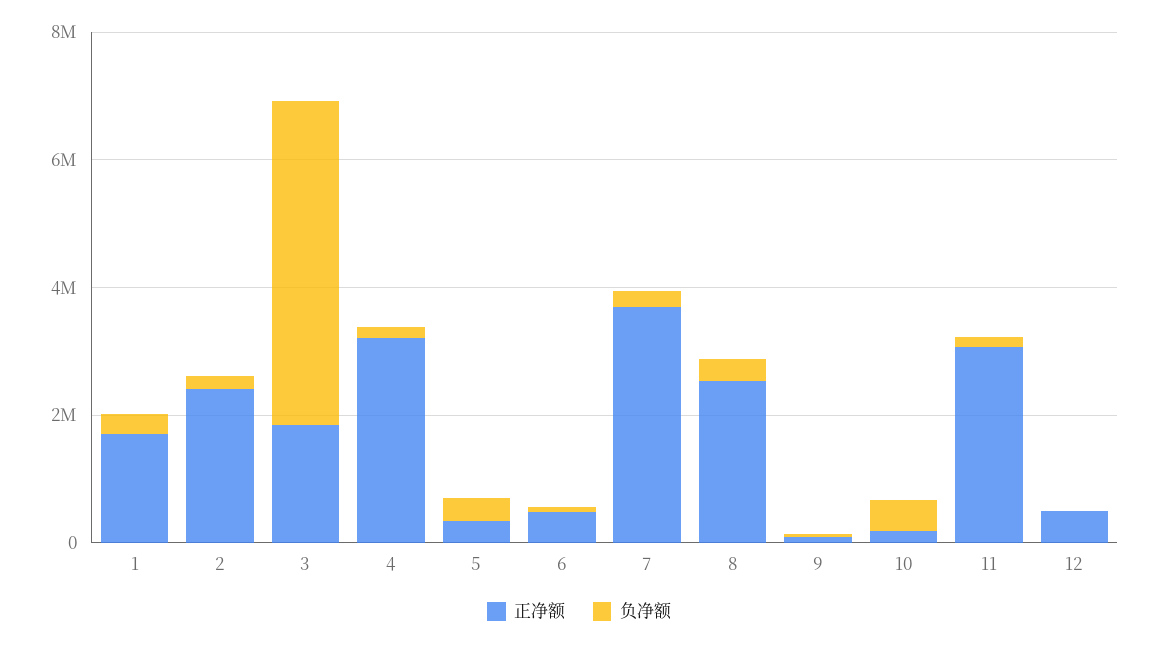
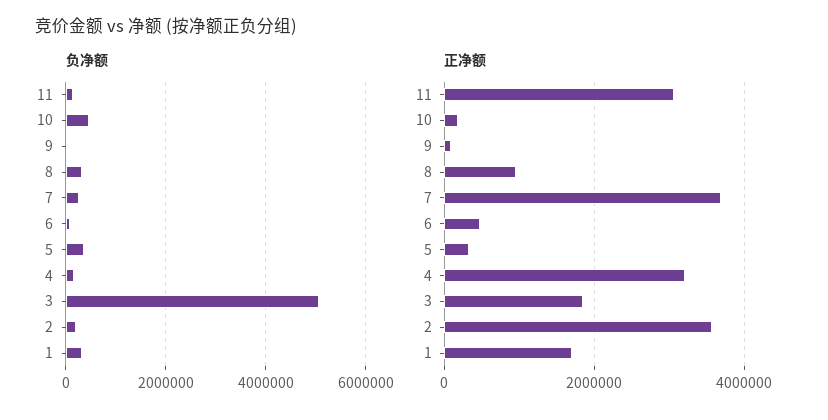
  {
    "正净额": {
      "1": 1600000,
-     "2": 2500000,
+     "2": 3600000,
      "3": 1800000,
      "4": 3200000,
      "5": 400000,
      "6": 400000,
      "7": 3600000,
-     "8": 2500000,
+     "8": 1000000,
      "9": 0,
      "10": 200000,
-     "11": 3000000,
+     "11": 3000000
-     "12": 500000
    },
    "负净额": {
      "1": 400000,
      "2": 200000,
      "3": 5000000,
      "4": 200000,
      "5": 400000,
      "6": 0,
      "7": 200000,
      "8": 400000,
      "9": 0,
      "10": 400000,
-     "11": 200000,
+     "11": 200000
-     "12": 0
    }
  }

